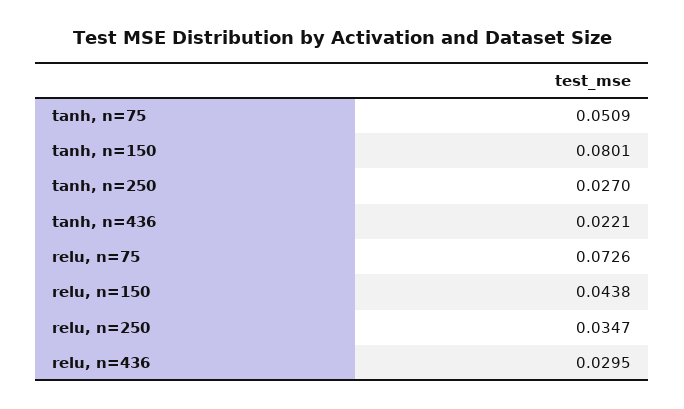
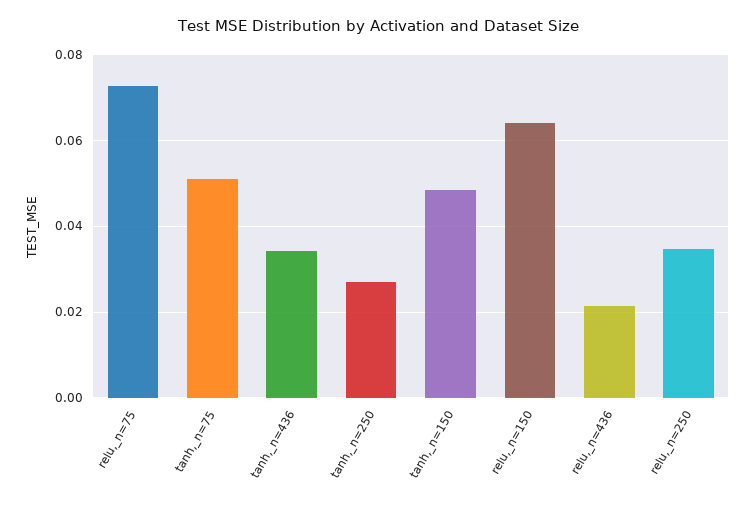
  {
    "tanh, n=75": 0.0509,
-   "tanh, n=150": 0.0801,
+   "tanh, n=150": 0.048,
    "tanh, n=250": 0.027,
-   "tanh, n=436": 0.0221,
+   "tanh, n=436": 0.034,
    "relu, n=75": 0.0726,
-   "relu, n=150": 0.0438,
+   "relu, n=150": 0.064,
    "relu, n=250": 0.0347,
-   "relu, n=436": 0.0295
+   "relu, n=436": 0.022
  }

